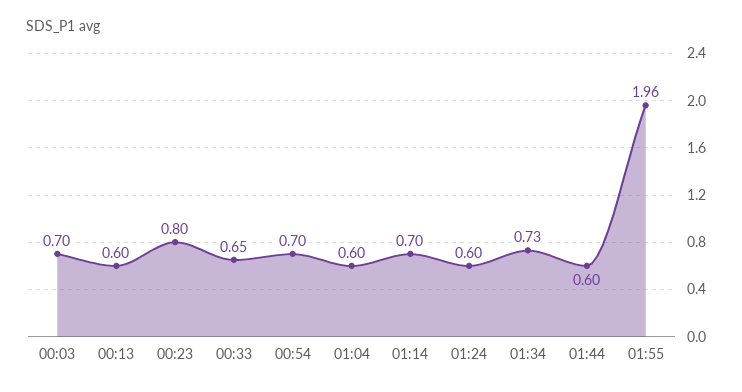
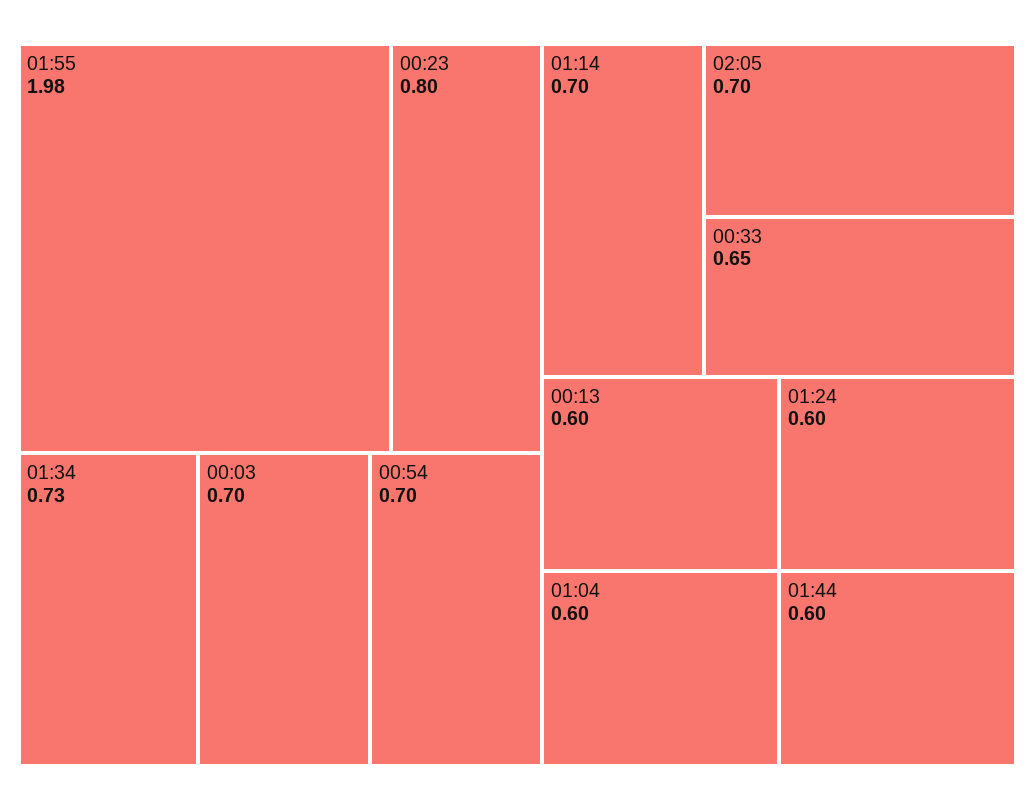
  {
    "00:03": 0.7,
    "00:13": 0.6,
    "00:23": 0.8,
    "00:33": 0.65,
    "00:54": 0.7,
    "01:04": 0.6,
    "01:14": 0.7,
    "01:24": 0.6,
    "01:34": 0.73,
    "01:44": 0.6,
-   "01:55": 1.96
+   "01:55": 1.98,
+   "02:05": 0.7
  }

